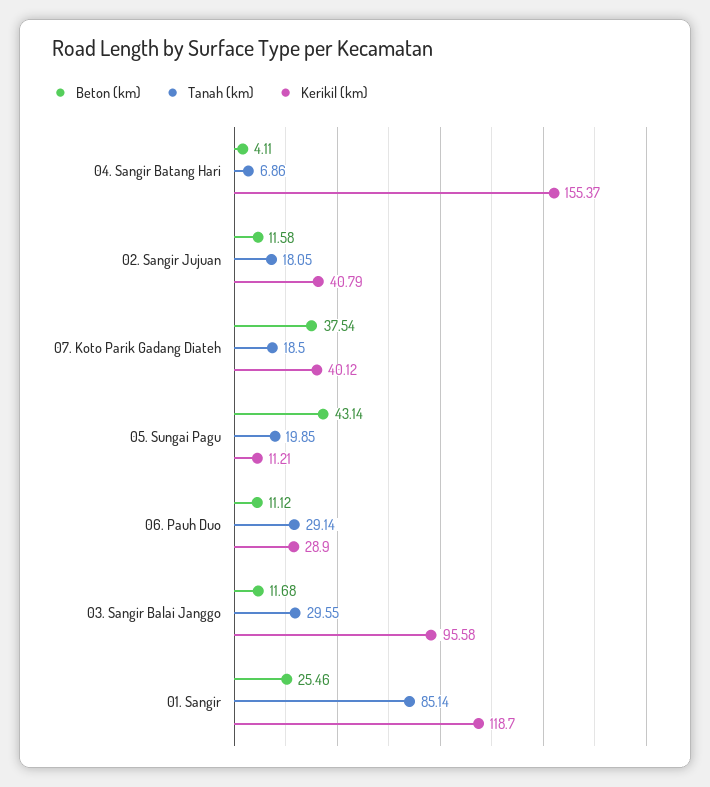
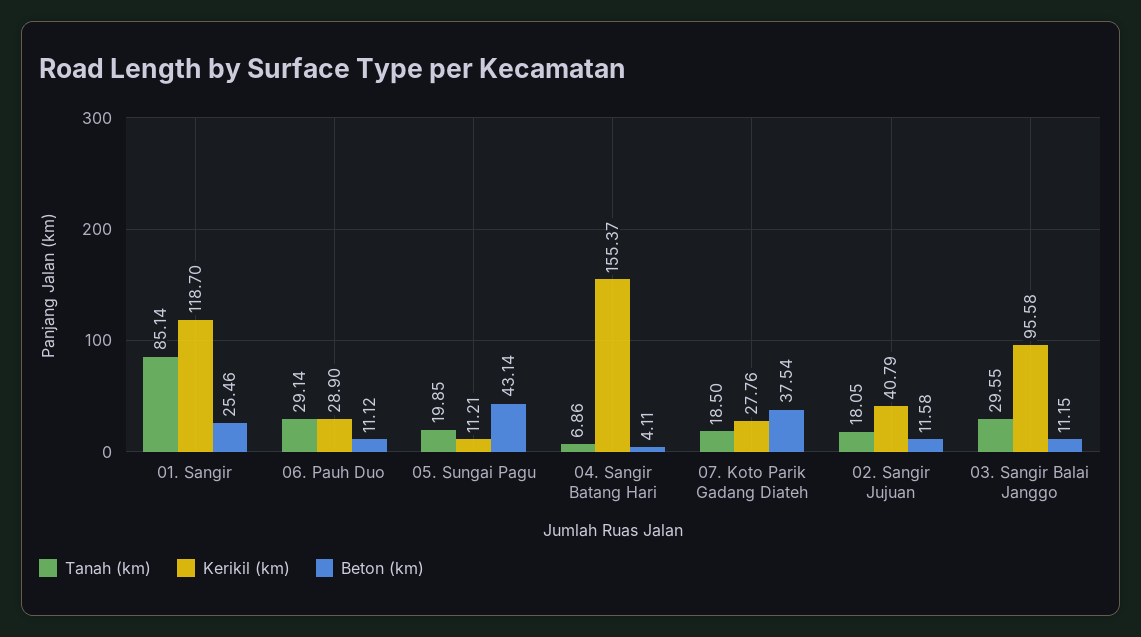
  {
    "Beton (km)": {
      "04. Sangir Batang Hari": 4.11,
      "02. Sangir Jujuan": 11.58,
      "07. Koto Parik Gadang Diateh": 37.54,
      "05. Sungai Pagu": 43.14,
      "06. Pauh Duo": 11.12,
-     "03. Sangir Balai Janggo": 11.68,
+     "03. Sangir Balai Janggo": 11.15,
      "01. Sangir": 25.46
    },
    "Tanah (km)": {
      "04. Sangir Batang Hari": 6.86,
      "02. Sangir Jujuan": 18.05,
      "07. Koto Parik Gadang Diateh": 18.5,
      "05. Sungai Pagu": 19.85,
      "06. Pauh Duo": 29.14,
      "03. Sangir Balai Janggo": 29.55,
      "01. Sangir": 85.14
    },
    "Kerikil (km)": {
      "04. Sangir Batang Hari": 155.37,
      "02. Sangir Jujuan": 40.79,
-     "07. Koto Parik Gadang Diateh": 40.12,
+     "07. Koto Parik Gadang Diateh": 27.76,
      "05. Sungai Pagu": 11.21,
      "06. Pauh Duo": 28.9,
      "03. Sangir Balai Janggo": 95.58,
      "01. Sangir": 118.7
    }
  }

